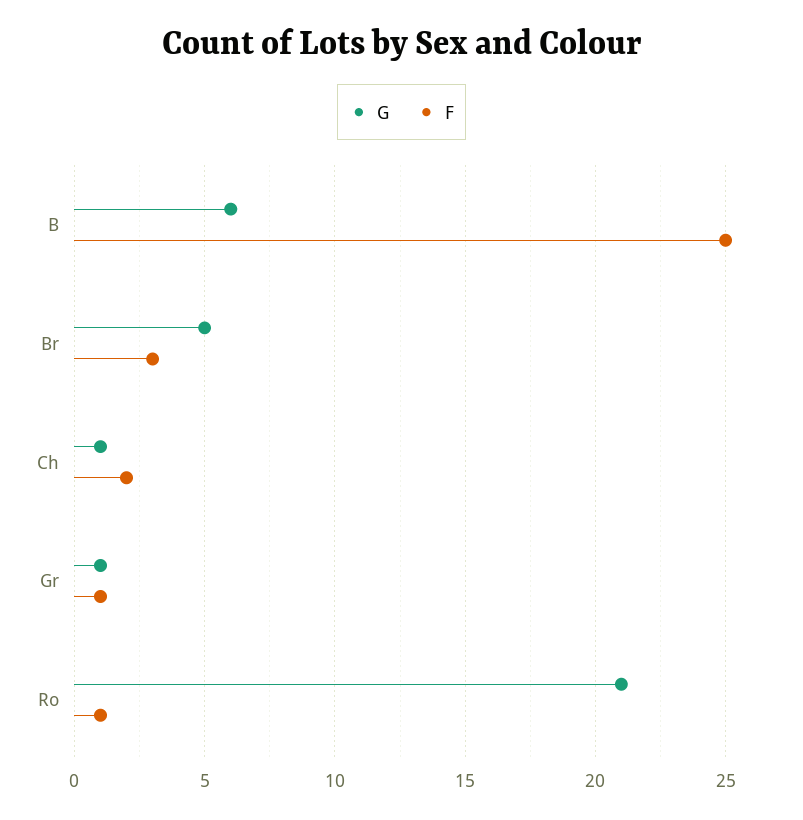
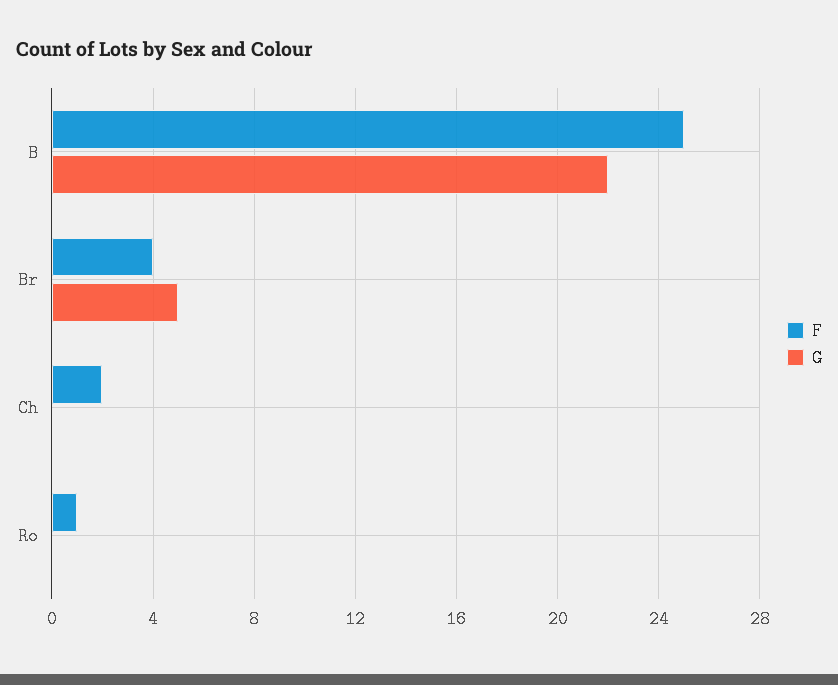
  {
    "G": {
-     "B": 6,
+     "B": 22,
      "Br": 5,
-     "Ch": 1,
+     "Ch": 0,
-     "Gr": 1,
-     "Ro": 21
+     "Ro": 0
    },
    "F": {
      "B": 25,
-     "Br": 3,
+     "Br": 4,
      "Ch": 2,
-     "Gr": 1,
      "Ro": 1
    }
  }

